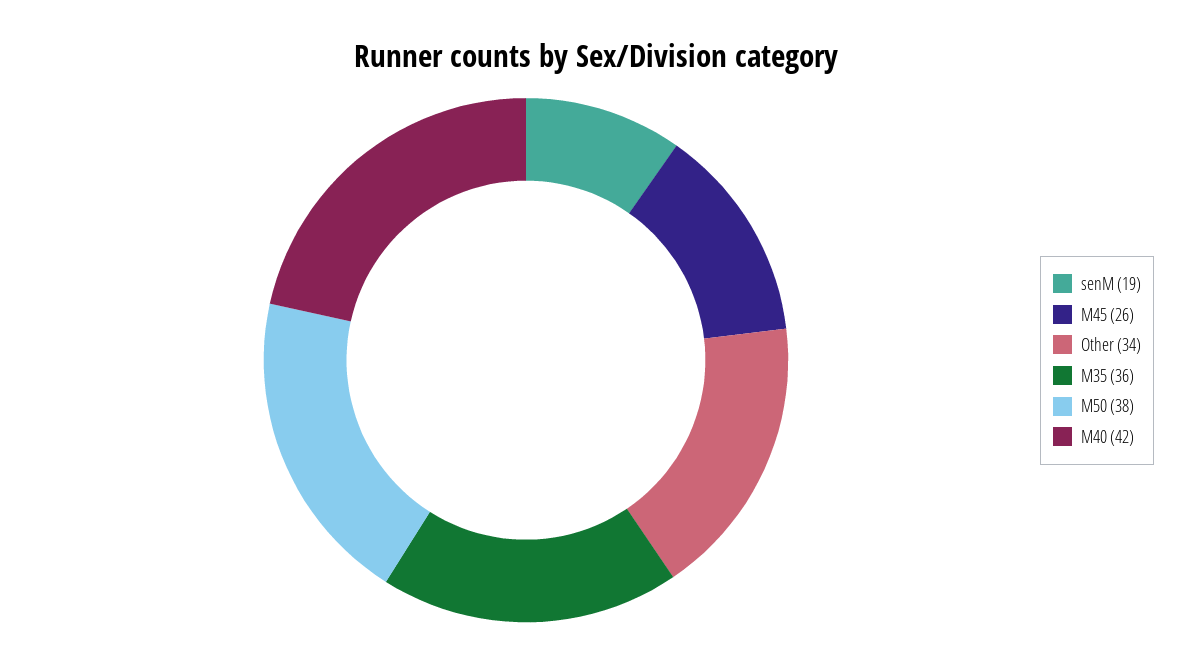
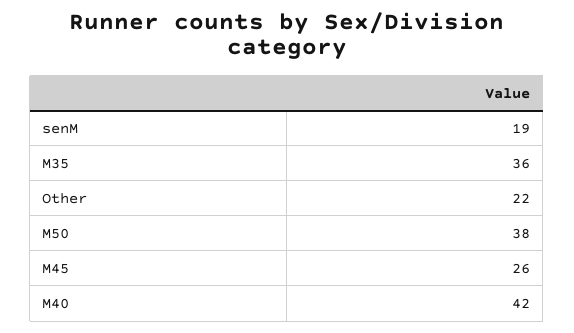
  {
    "senM": 19,
    "M45": 26,
-   "Other": 34,
+   "Other": 22,
    "M35": 36,
    "M50": 38,
    "M40": 42
  }

